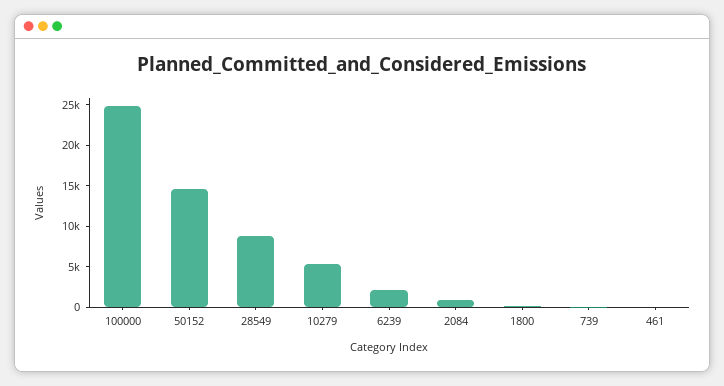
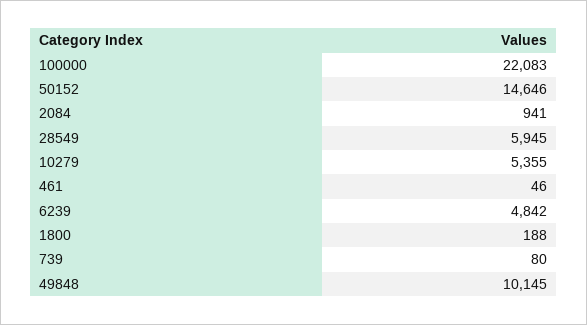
  {
-   "100000": 25000,
+   "100000": 22083,
    "50152": 14646,
-   "28549": 9000,
+   "28549": 5945,
    "10279": 5355,
-   "6239": 2000,
+   "6239": 4842,
    "2084": 941,
    "1800": 188,
    "739": 80,
-   "461": 46
+   "461": 46,
+   "49848": 10145
  }

